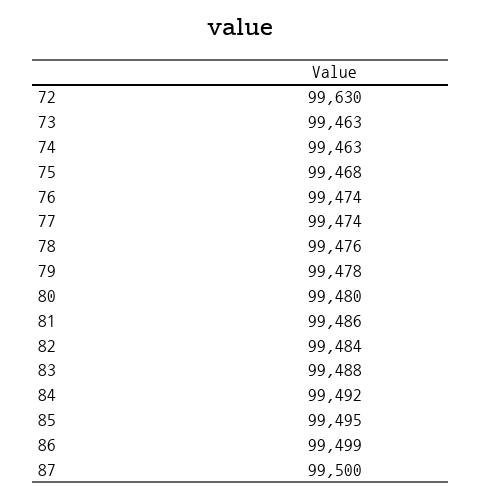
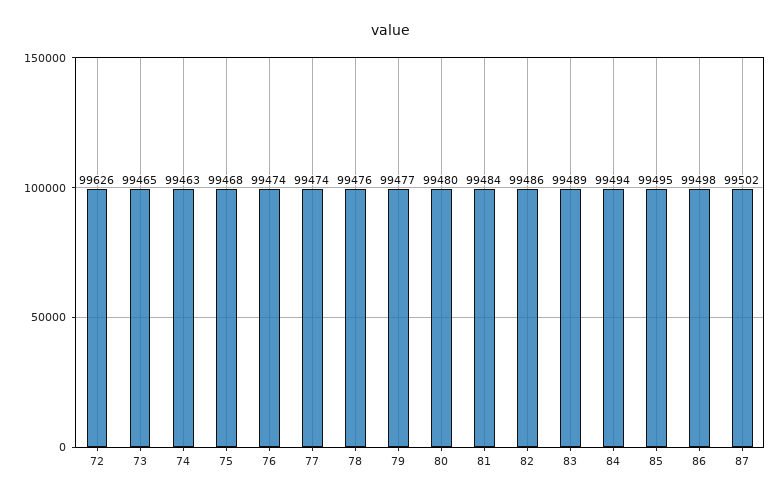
  {
-   "72": 99630,
+   "72": 99626,
-   "73": 99463,
+   "73": 99465,
    "74": 99463,
    "75": 99468,
    "76": 99474,
    "77": 99474,
    "78": 99476,
-   "79": 99478,
+   "79": 99477,
    "80": 99480,
-   "81": 99486,
+   "81": 99484,
-   "82": 99484,
+   "82": 99486,
-   "83": 99488,
+   "83": 99489,
-   "84": 99492,
+   "84": 99494,
    "85": 99495,
-   "86": 99499,
+   "86": 99498,
-   "87": 99500
+   "87": 99502
  }

